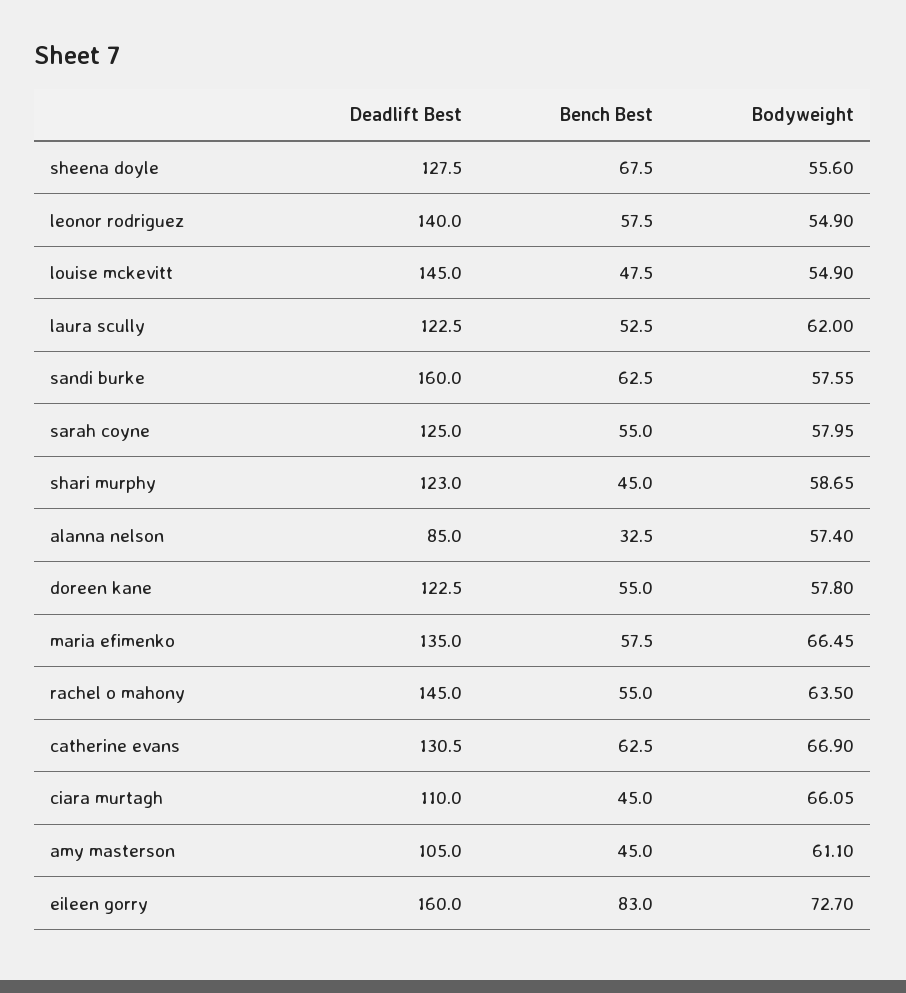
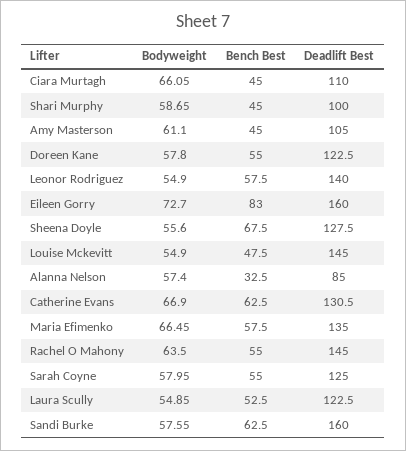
  {
    "Deadlift Best": {
      "sheena doyle": 127.5,
      "leonor rodriguez": 140,
      "louise mckevitt": 145,
      "laura scully": 122.5,
      "sandi burke": 160,
      "sarah coyne": 125,
-     "shari murphy": 123,
+     "shari murphy": 100,
      "alanna nelson": 85,
      "doreen kane": 122.5,
      "maria efimenko": 135,
      "rachel o mahony": 145,
      "catherine evans": 130.5,
      "ciara murtagh": 110,
      "amy masterson": 105,
      "eileen gorry": 160
    },
    "Bench Best": {
      "sheena doyle": 67.5,
      "leonor rodriguez": 57.5,
      "louise mckevitt": 47.5,
      "laura scully": 52.5,
      "sandi burke": 62.5,
      "sarah coyne": 55,
      "shari murphy": 45,
      "alanna nelson": 32.5,
      "doreen kane": 55,
      "maria efimenko": 57.5,
      "rachel o mahony": 55,
      "catherine evans": 62.5,
      "ciara murtagh": 45,
      "amy masterson": 45,
      "eileen gorry": 83
    },
    "Bodyweight": {
      "sheena doyle": 55.6,
      "leonor rodriguez": 54.9,
      "louise mckevitt": 54.9,
-     "laura scully": 62,
+     "laura scully": 54.85,
      "sandi burke": 57.55,
      "sarah coyne": 57.95,
      "shari murphy": 58.65,
      "alanna nelson": 57.4,
      "doreen kane": 57.8,
      "maria efimenko": 66.45,
      "rachel o mahony": 63.5,
      "catherine evans": 66.9,
      "ciara murtagh": 66.05,
      "amy masterson": 61.1,
      "eileen gorry": 72.7
    }
  }

